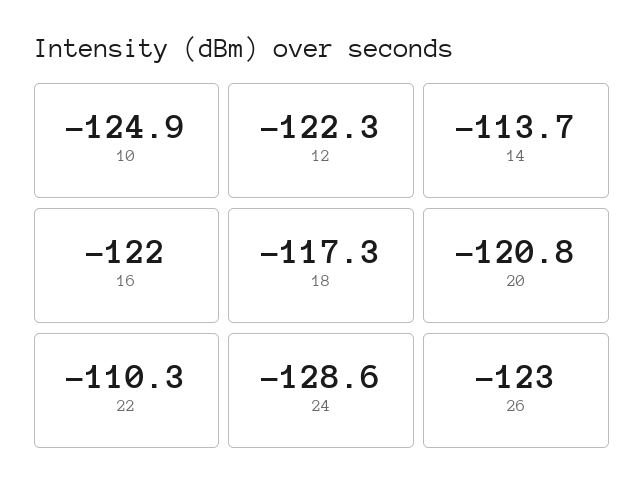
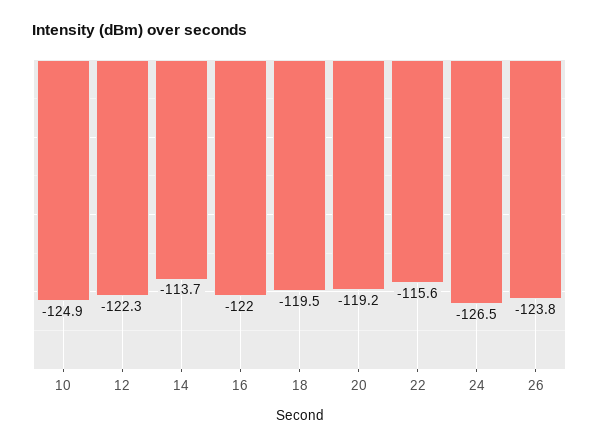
  {
    "10": -124.9,
    "12": -122.3,
    "14": -113.7,
    "16": -122,
-   "18": -117.3,
+   "18": -119.5,
-   "20": -120.8,
+   "20": -119.2,
-   "22": -110.3,
+   "22": -115.6,
-   "24": -128.6,
+   "24": -126.5,
-   "26": -123
+   "26": -123.8
  }

